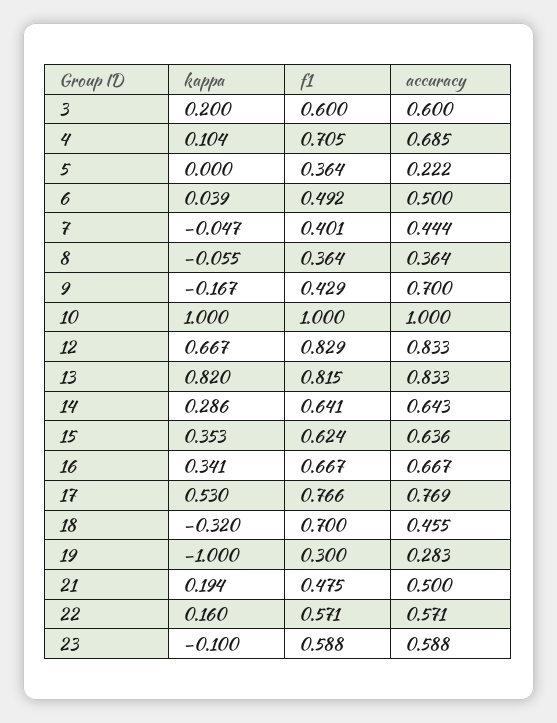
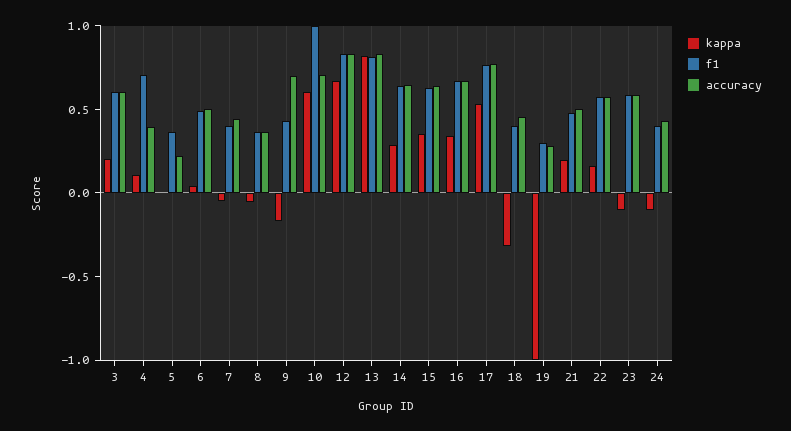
  {
    "kappa": {
      "3": 0.2,
      "4": 0.104,
      "5": 0,
      "6": 0.039,
      "7": -0.047,
      "8": -0.055,
      "9": -0.167,
-     "10": 1,
+     "10": 0.6,
      "12": 0.667,
      "13": 0.82,
      "14": 0.286,
      "15": 0.353,
      "16": 0.341,
      "17": 0.53,
      "18": -0.32,
      "19": -1,
      "21": 0.194,
      "22": 0.16,
-     "23": -0.1
+     "23": -0.1,
+     "24": -0.1
    },
    "f1": {
      "3": 0.6,
      "4": 0.705,
      "5": 0.364,
      "6": 0.492,
      "7": 0.401,
      "8": 0.364,
      "9": 0.429,
      "10": 1,
      "12": 0.829,
      "13": 0.815,
      "14": 0.641,
      "15": 0.624,
      "16": 0.667,
      "17": 0.766,
-     "18": 0.7,
+     "18": 0.4,
      "19": 0.3,
      "21": 0.475,
      "22": 0.571,
-     "23": 0.588
+     "23": 0.588,
+     "24": 0.4
    },
    "accuracy": {
      "3": 0.6,
-     "4": 0.685,
+     "4": 0.4,
      "5": 0.222,
      "6": 0.5,
      "7": 0.444,
      "8": 0.364,
      "9": 0.7,
-     "10": 1,
+     "10": 0.7,
      "12": 0.833,
      "13": 0.833,
      "14": 0.643,
      "15": 0.636,
      "16": 0.667,
      "17": 0.769,
      "18": 0.455,
      "19": 0.283,
      "21": 0.5,
      "22": 0.571,
-     "23": 0.588
+     "23": 0.588,
+     "24": 0.4
    }
  }

